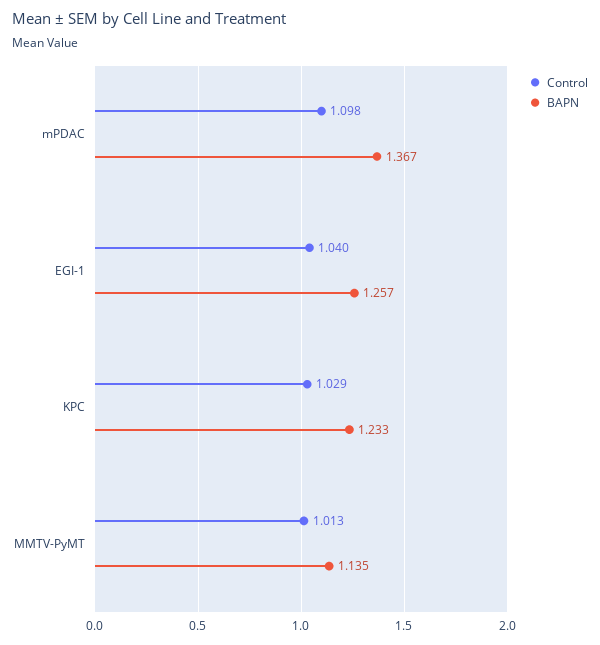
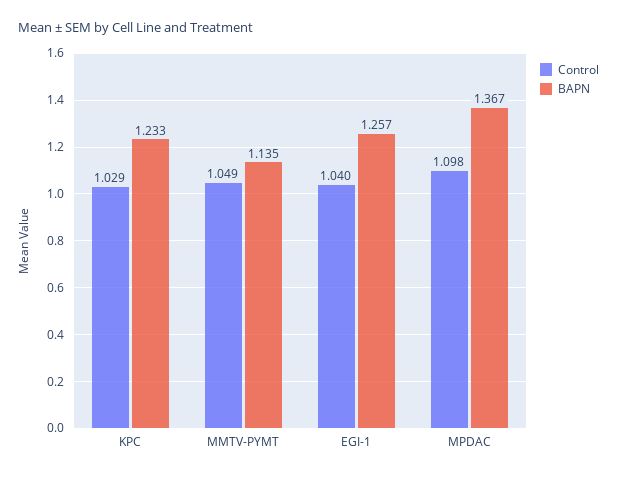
  {
    "Control": {
      "mPDAC": 1.098,
      "EGI-1": 1.04,
      "KPC": 1.029,
-     "MMTV-PyMT": 1.013
+     "MMTV-PyMT": 1.049
    },
    "BAPN": {
      "mPDAC": 1.367,
      "EGI-1": 1.257,
      "KPC": 1.233,
      "MMTV-PyMT": 1.135
    }
  }

